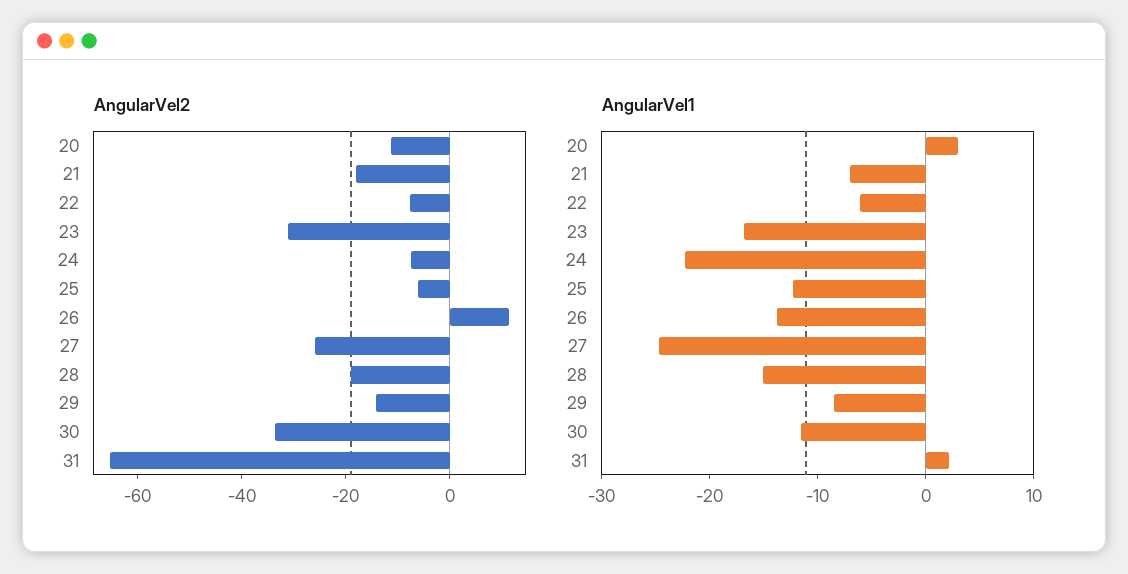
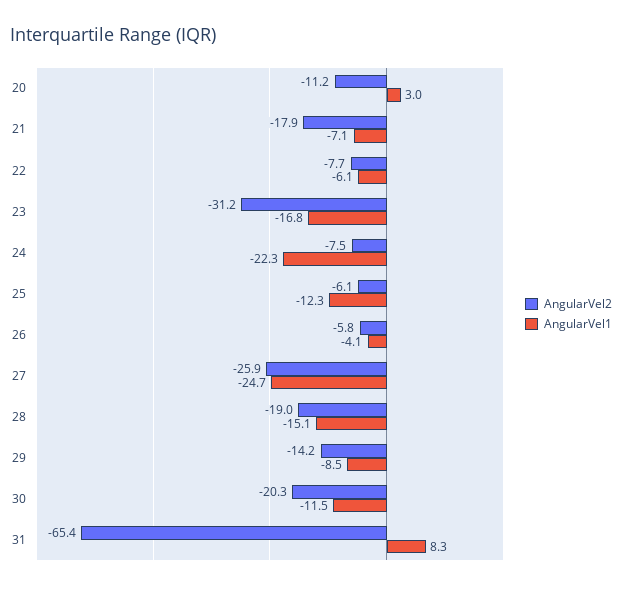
  {
    "AngularVel2": {
      "20": -11.2,
      "21": -17.9,
      "22": -7.7,
      "23": -31.2,
      "24": -7.5,
      "25": -6.1,
-     "26": 10,
+     "26": -5.8,
      "27": -25.9,
      "28": -19,
      "29": -14.2,
-     "30": -35,
+     "30": -20.3,
      "31": -65.4
    },
    "AngularVel1": {
      "20": 3,
      "21": -7.1,
      "22": -6.1,
      "23": -16.8,
      "24": -22.3,
      "25": -12.3,
-     "26": -14,
+     "26": -4.1,
      "27": -24.7,
      "28": -15.1,
      "29": -8.5,
      "30": -11.5,
-     "31": 2
+     "31": 8.3
    }
  }

